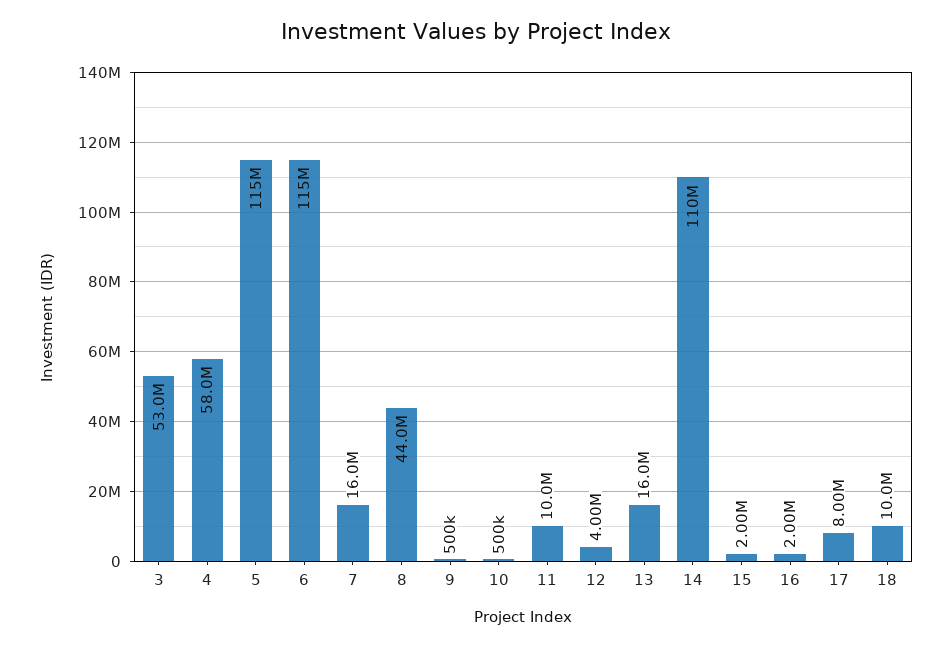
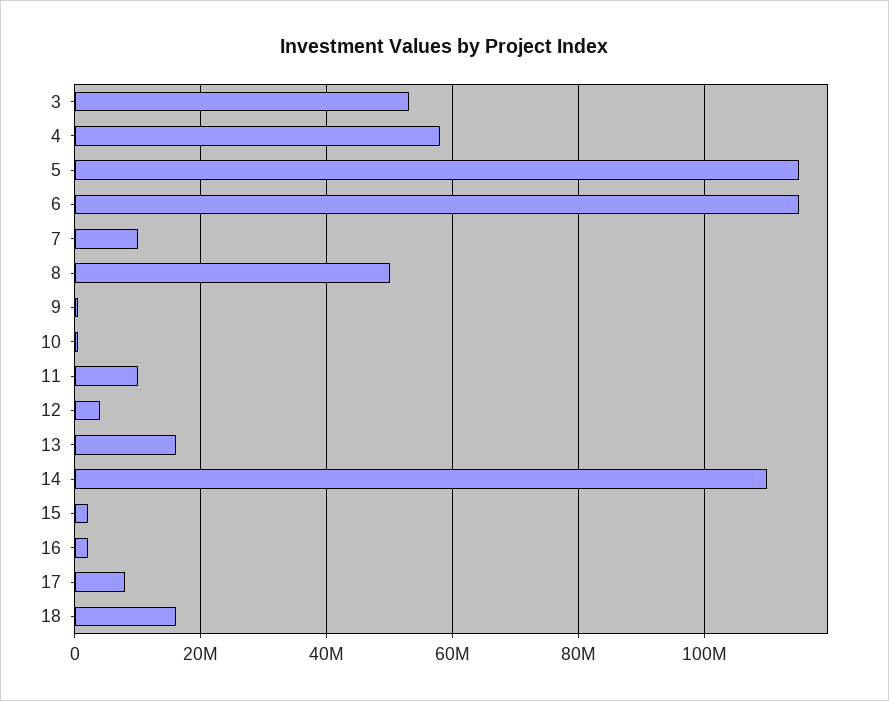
  {
    "3": 53000000,
    "4": 58000000,
    "5": 115000000,
    "6": 115000000,
-   "7": 16000000,
+   "7": 10000000,
-   "8": 44000000,
+   "8": 50000000,
    "9": 500000,
    "10": 500000,
    "11": 10000000,
    "12": 4000000,
    "13": 16000000,
    "14": 110000000,
    "15": 2000000,
    "16": 2000000,
    "17": 8000000,
-   "18": 10000000
+   "18": 16000000
  }

